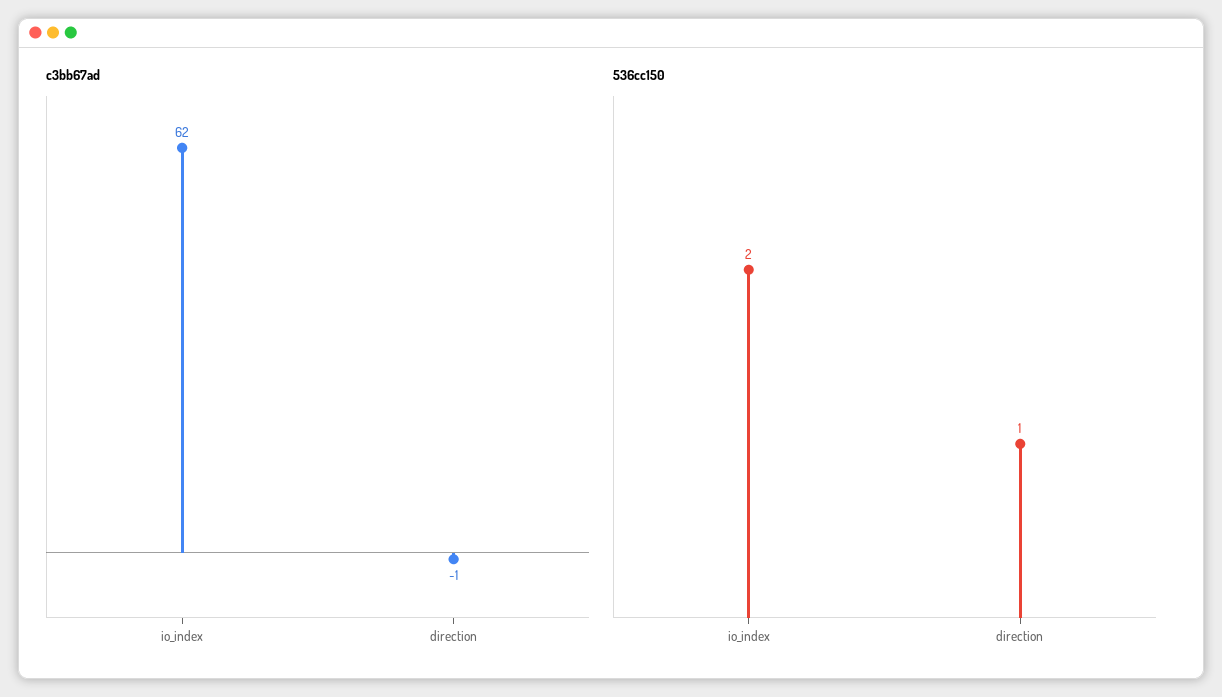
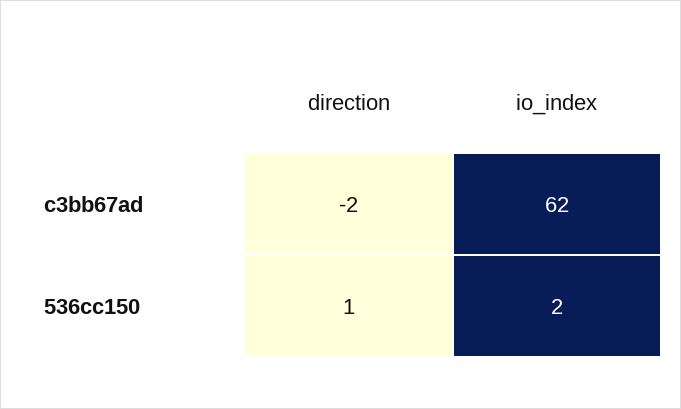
  {
    "c3bb67ad": {
      "io_index": 62,
-     "direction": -1
+     "direction": -2
    },
    "536cc150": {
      "io_index": 2,
      "direction": 1
    }
  }

